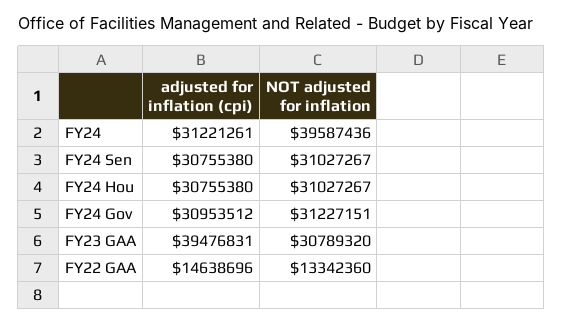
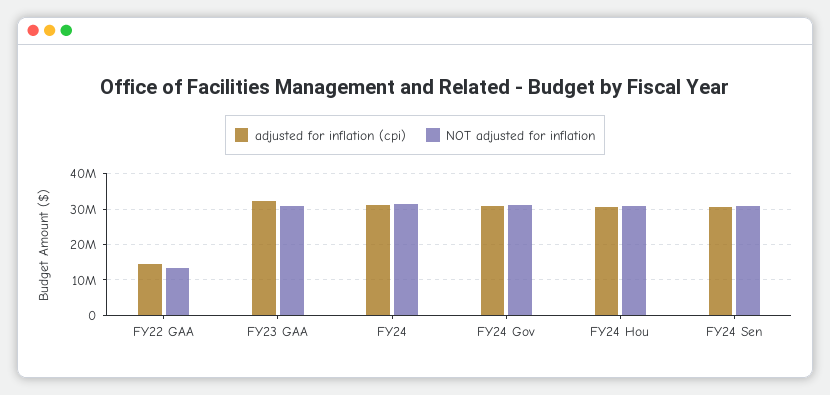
  {
    "adjusted for inflation (cpi)": {
      "FY24": 31221261,
      "FY24 Sen": 30755380,
      "FY24 Hou": 30755380,
      "FY24 Gov": 30953512,
-     "FY23 GAA": 39476831,
+     "FY23 GAA": 32000000,
      "FY22 GAA": 14638696
    },
    "NOT adjusted for inflation": {
-     "FY24": 39587436,
+     "FY24": 32000000,
      "FY24 Sen": 31027267,
      "FY24 Hou": 31027267,
      "FY24 Gov": 31227151,
      "FY23 GAA": 30789320,
      "FY22 GAA": 13342360
    }
  }

